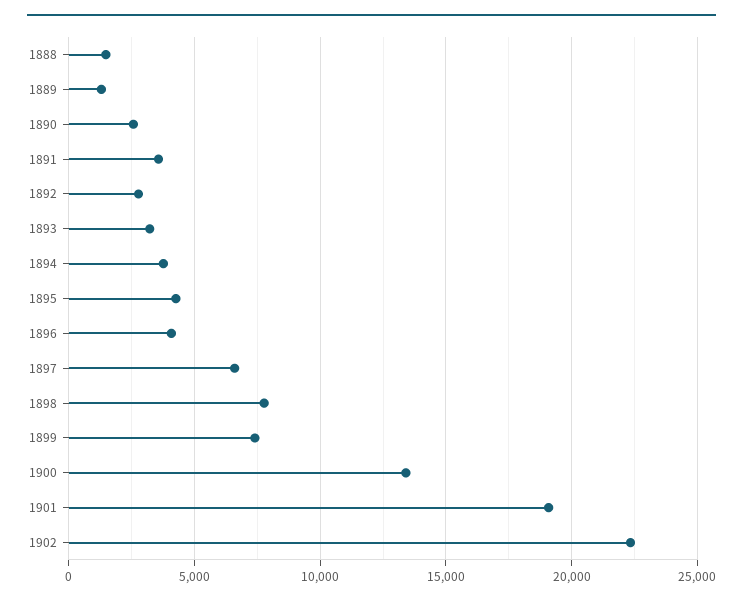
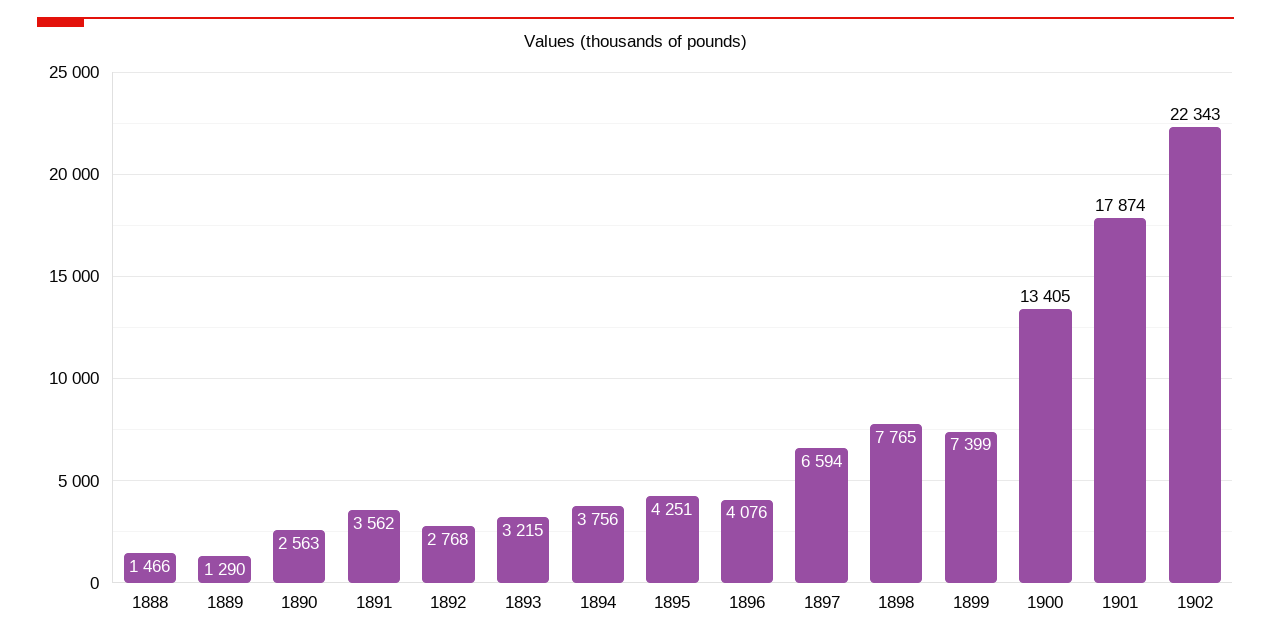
  {
    "1888": 1466,
    "1889": 1290,
    "1890": 2563,
    "1891": 3562,
    "1892": 2768,
    "1893": 3215,
    "1894": 3756,
    "1895": 4251,
    "1896": 4076,
    "1897": 6594,
    "1898": 7765,
    "1899": 7399,
    "1900": 13405,
-   "1901": 19000,
+   "1901": 17874,
    "1902": 22343
  }

